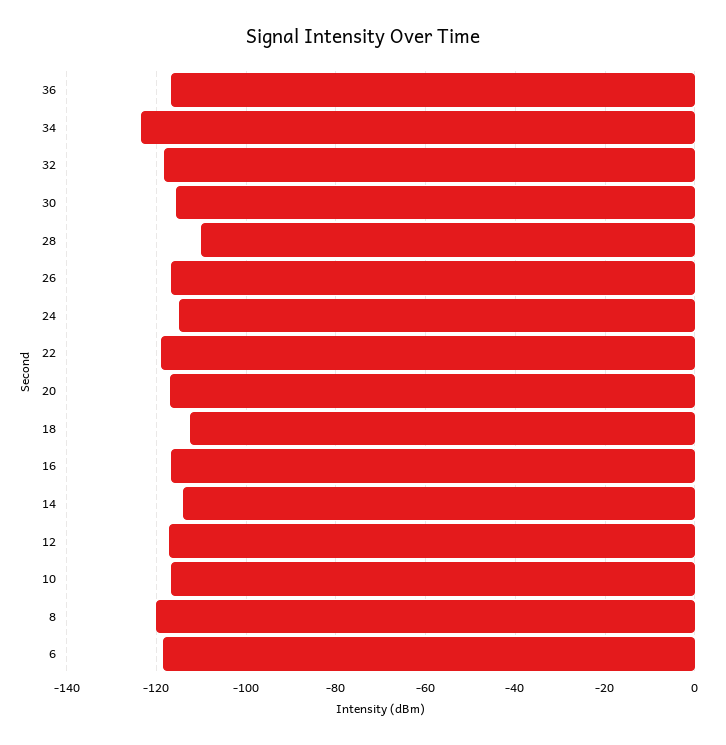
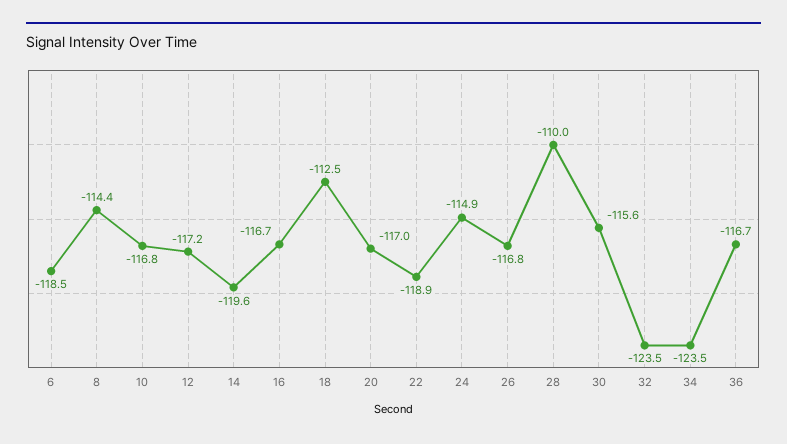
  {
    "36": -116.7,
    "34": -123.5,
-   "32": -118,
+   "32": -123.5,
    "30": -115.6,
    "28": -110,
    "26": -116.8,
    "24": -114.9,
    "22": -118.9,
    "20": -117,
    "18": -112.5,
    "16": -116.7,
-   "14": -114,
+   "14": -119.6,
    "12": -117.2,
    "10": -116.8,
-   "8": -120,
+   "8": -114.4,
    "6": -118.5
  }

